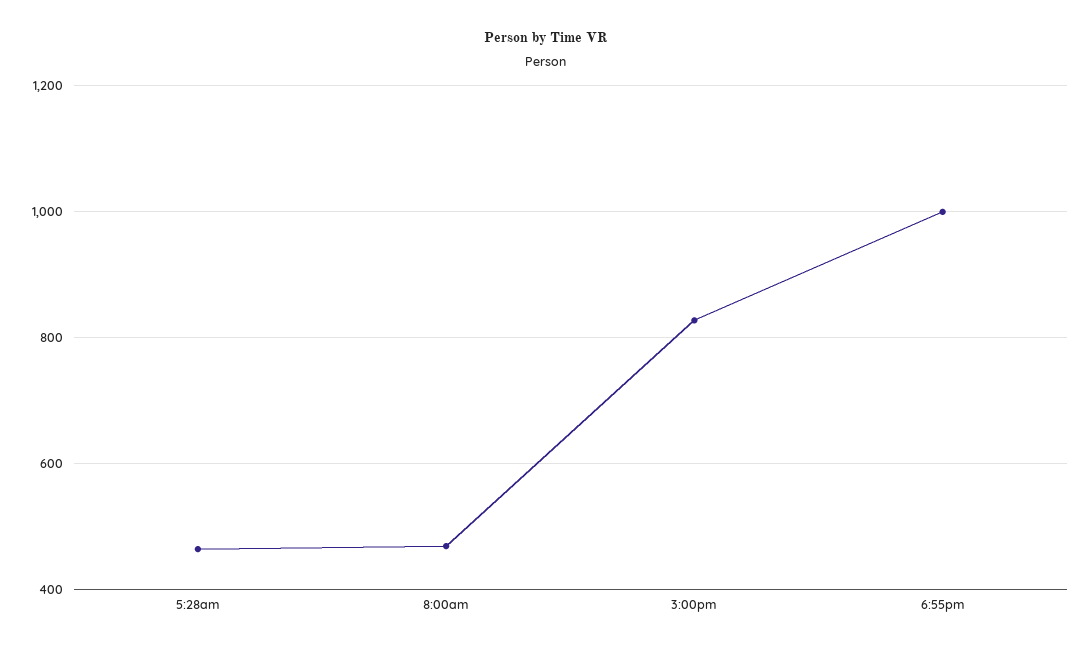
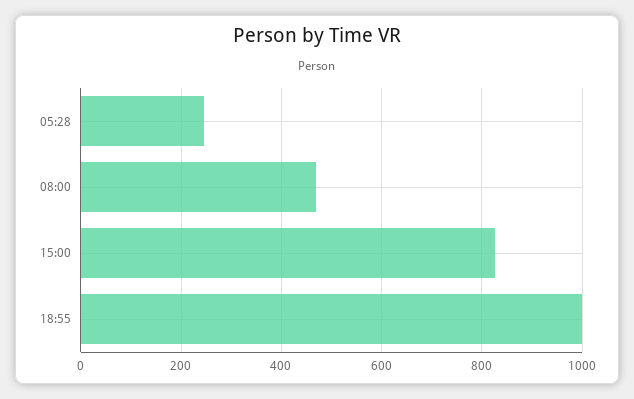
  {
-   "5:28am": 460,
+   "5:28am": 240,
    "8:00am": 460,
    "3:00pm": 820,
    "6:55pm": 1000
  }

